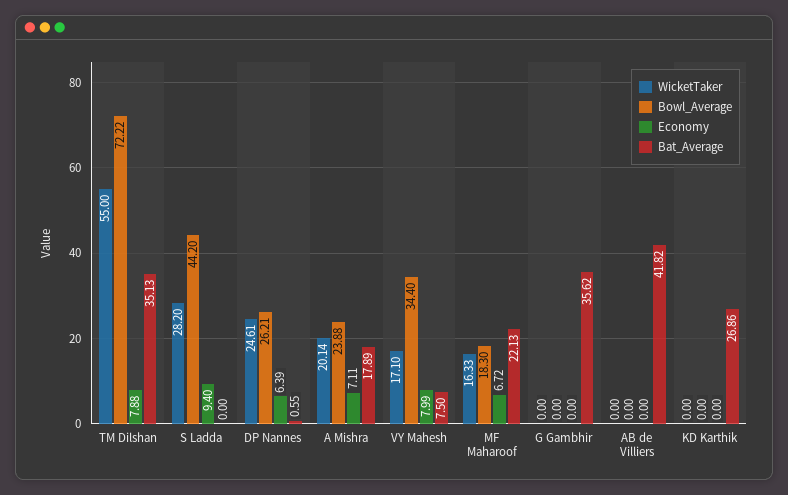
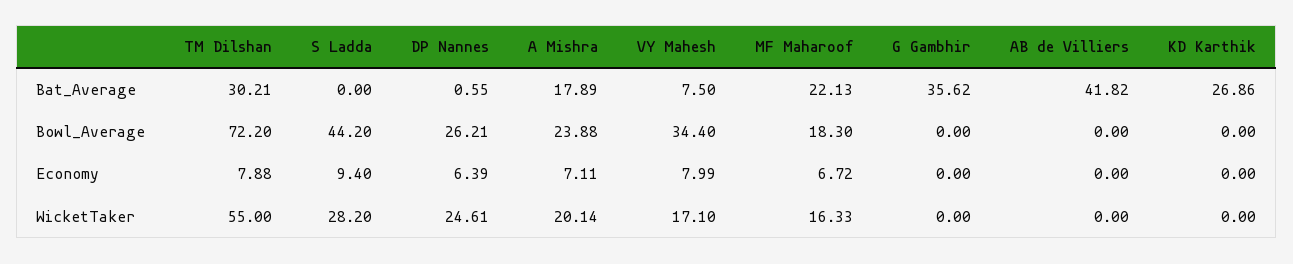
  {
    "WicketTaker": {
      "TM Dilshan": 55,
      "S Ladda": 28.2,
      "DP Nannes": 24.61,
      "A Mishra": 20.14,
      "VY Mahesh": 17.1,
      "MF Maharoof": 16.33,
      "G Gambhir": 0,
      "AB de Villiers": 0,
      "KD Karthik": 0
    },
    "Bowl_Average": {
-     "TM Dilshan": 72.22,
+     "TM Dilshan": 72.2,
      "S Ladda": 44.2,
      "DP Nannes": 26.21,
      "A Mishra": 23.88,
      "VY Mahesh": 34.4,
      "MF Maharoof": 18.3,
      "G Gambhir": 0,
      "AB de Villiers": 0,
      "KD Karthik": 0
    },
    "Economy": {
      "TM Dilshan": 7.88,
      "S Ladda": 9.4,
      "DP Nannes": 6.39,
      "A Mishra": 7.11,
      "VY Mahesh": 7.99,
      "MF Maharoof": 6.72,
      "G Gambhir": 0,
      "AB de Villiers": 0,
      "KD Karthik": 0
    },
    "Bat_Average": {
-     "TM Dilshan": 35.13,
+     "TM Dilshan": 30.21,
      "S Ladda": 0,
      "DP Nannes": 0.55,
      "A Mishra": 17.89,
      "VY Mahesh": 7.5,
      "MF Maharoof": 22.13,
      "G Gambhir": 35.62,
      "AB de Villiers": 41.82,
      "KD Karthik": 26.86
    }
  }

